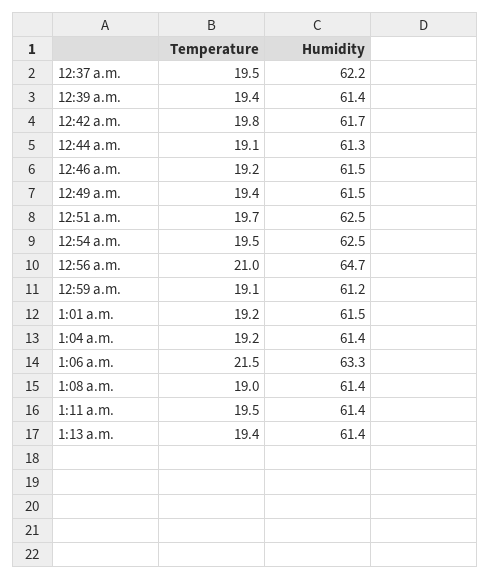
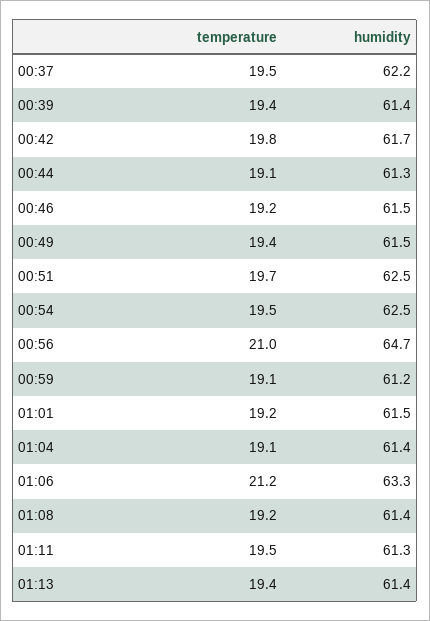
  {
    "Temperature": {
      "12:37 a.m.": 19.5,
      "12:39 a.m.": 19.4,
      "12:42 a.m.": 19.8,
      "12:44 a.m.": 19.1,
      "12:46 a.m.": 19.2,
      "12:49 a.m.": 19.4,
      "12:51 a.m.": 19.7,
      "12:54 a.m.": 19.5,
      "12:56 a.m.": 21,
      "12:59 a.m.": 19.1,
      "1:01 a.m.": 19.2,
-     "1:04 a.m.": 19.2,
+     "1:04 a.m.": 19.1,
-     "1:06 a.m.": 21.5,
+     "1:06 a.m.": 21.2,
-     "1:08 a.m.": 19,
+     "1:08 a.m.": 19.2,
      "1:11 a.m.": 19.5,
      "1:13 a.m.": 19.4
    },
    "Humidity": {
      "12:37 a.m.": 62.2,
      "12:39 a.m.": 61.4,
      "12:42 a.m.": 61.7,
      "12:44 a.m.": 61.3,
      "12:46 a.m.": 61.5,
      "12:49 a.m.": 61.5,
      "12:51 a.m.": 62.5,
      "12:54 a.m.": 62.5,
      "12:56 a.m.": 64.7,
      "12:59 a.m.": 61.2,
      "1:01 a.m.": 61.5,
      "1:04 a.m.": 61.4,
      "1:06 a.m.": 63.3,
      "1:08 a.m.": 61.4,
-     "1:11 a.m.": 61.4,
+     "1:11 a.m.": 61.3,
      "1:13 a.m.": 61.4
    }
  }

